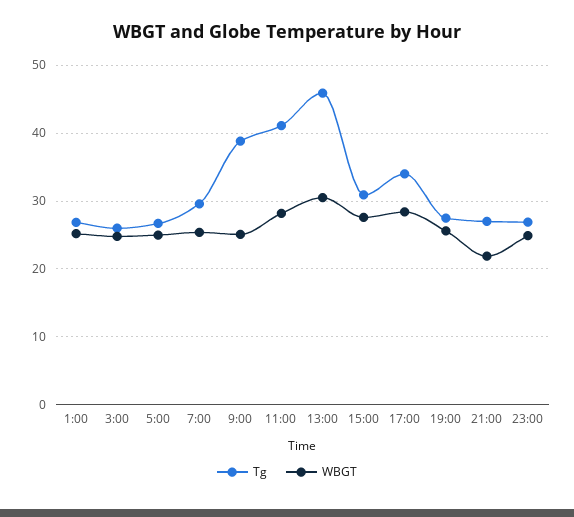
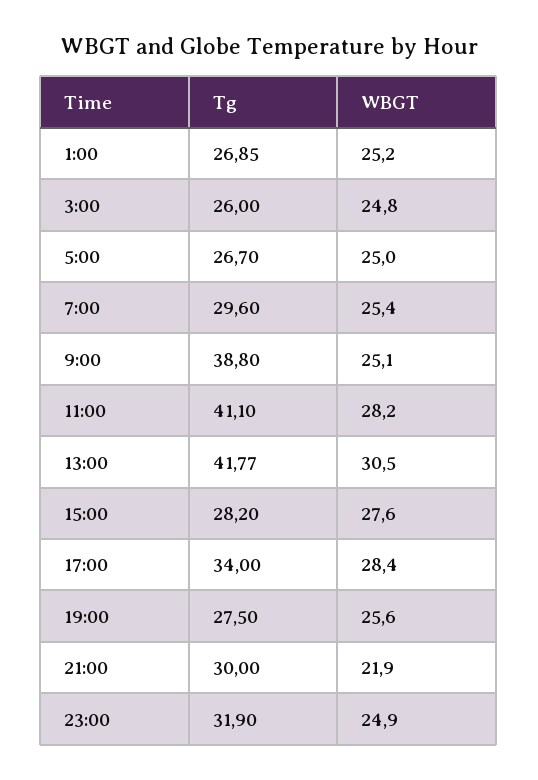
  {
    "Tg": {
      "1:00": 26.85,
      "3:00": 26,
      "5:00": 26.7,
      "7:00": 29.6,
      "9:00": 38.8,
      "11:00": 41.1,
-     "13:00": 46,
+     "13:00": 41.77,
-     "15:00": 31,
+     "15:00": 28.2,
      "17:00": 34,
      "19:00": 27.5,
-     "21:00": 27,
+     "21:00": 30,
-     "23:00": 27
+     "23:00": 31.9
    },
    "WBGT": {
      "1:00": 25.2,
      "3:00": 24.8,
      "5:00": 25,
      "7:00": 25.4,
      "9:00": 25.1,
      "11:00": 28.2,
      "13:00": 30.5,
      "15:00": 27.6,
      "17:00": 28.4,
      "19:00": 25.6,
      "21:00": 21.9,
      "23:00": 24.9
    }
  }

